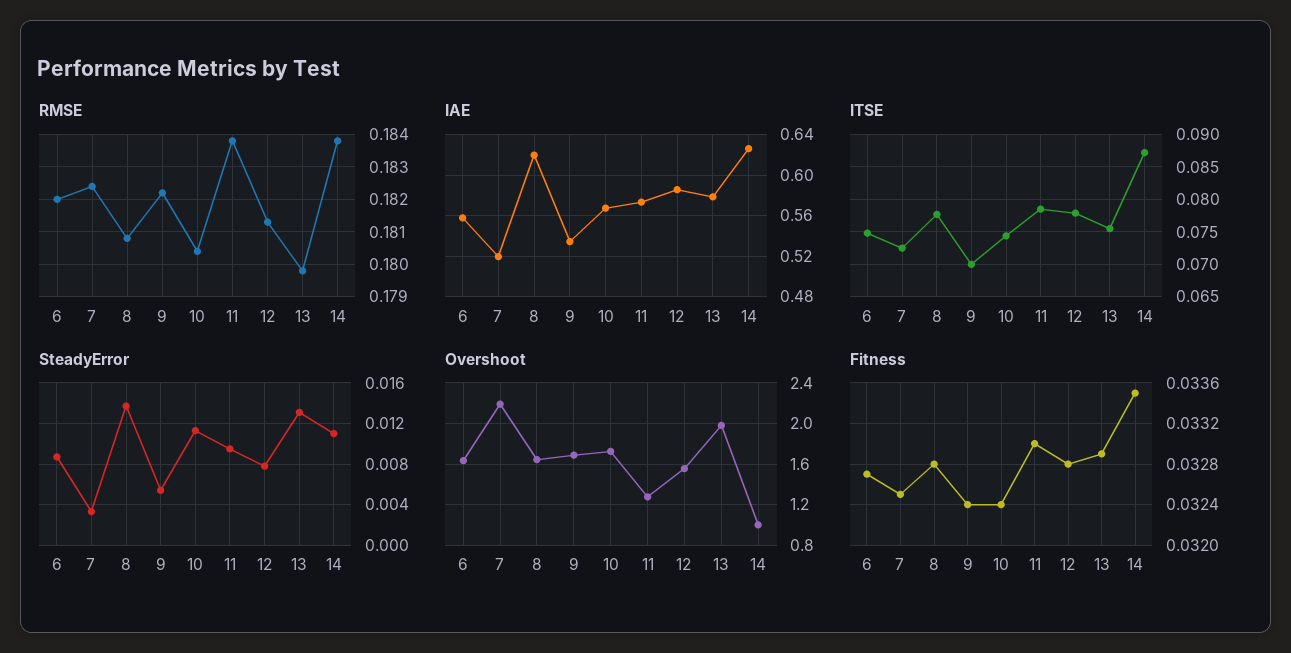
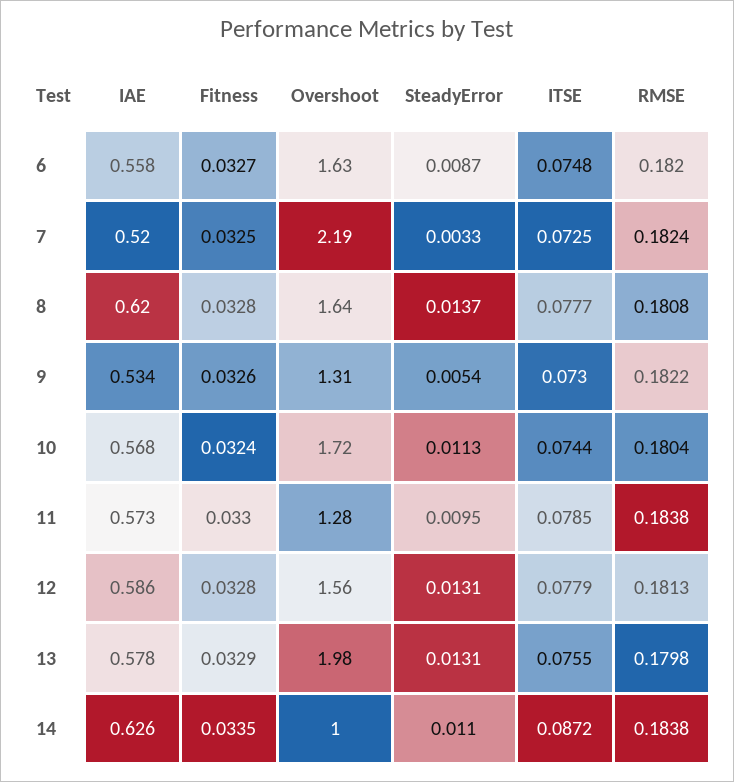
  {
    "RMSE": {
      "6": 0.182,
      "7": 0.1824,
      "8": 0.1808,
      "9": 0.1822,
      "10": 0.1804,
      "11": 0.1838,
      "12": 0.1813,
      "13": 0.1798,
      "14": 0.1838
    },
    "IAE": {
      "6": 0.558,
      "7": 0.52,
      "8": 0.62,
      "9": 0.534,
      "10": 0.568,
      "11": 0.573,
      "12": 0.586,
      "13": 0.578,
      "14": 0.626
    },
    "ITSE": {
      "6": 0.0748,
      "7": 0.0725,
      "8": 0.0777,
-     "9": 0.07,
+     "9": 0.073,
      "10": 0.0744,
      "11": 0.0785,
      "12": 0.0779,
      "13": 0.0755,
      "14": 0.0872
    },
    "SteadyError": {
      "6": 0.0087,
      "7": 0.0033,
      "8": 0.0137,
      "9": 0.0054,
      "10": 0.0113,
      "11": 0.0095,
-     "12": 0.008,
+     "12": 0.0131,
      "13": 0.0131,
      "14": 0.011
    },
    "Overshoot": {
      "6": 1.63,
      "7": 2.19,
      "8": 1.64,
-     "9": 1.7,
+     "9": 1.31,
      "10": 1.72,
      "11": 1.28,
      "12": 1.56,
      "13": 1.98,
      "14": 1
    },
    "Fitness": {
      "6": 0.0327,
      "7": 0.0325,
      "8": 0.0328,
-     "9": 0.0324,
+     "9": 0.0326,
      "10": 0.0324,
      "11": 0.033,
      "12": 0.0328,
      "13": 0.0329,
      "14": 0.0335
    }
  }

